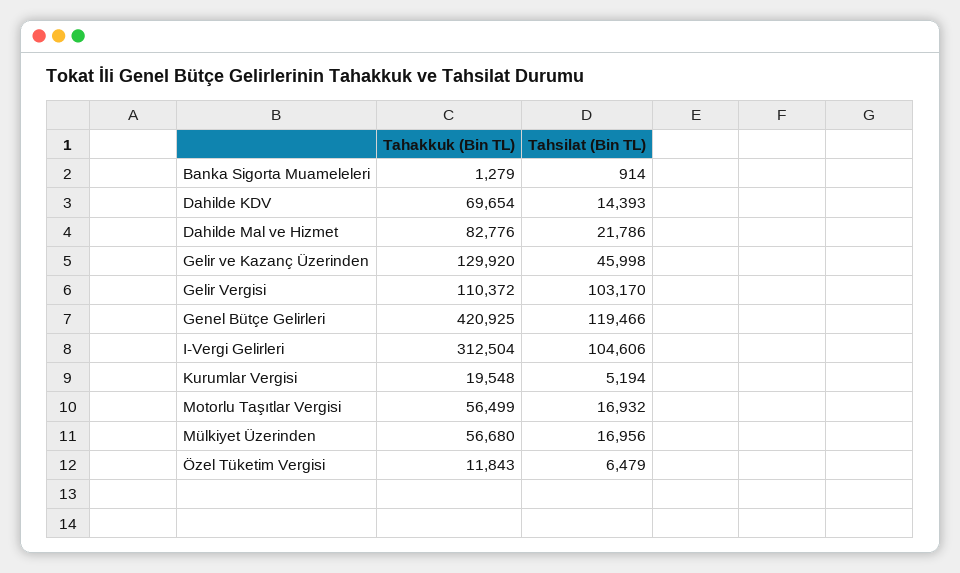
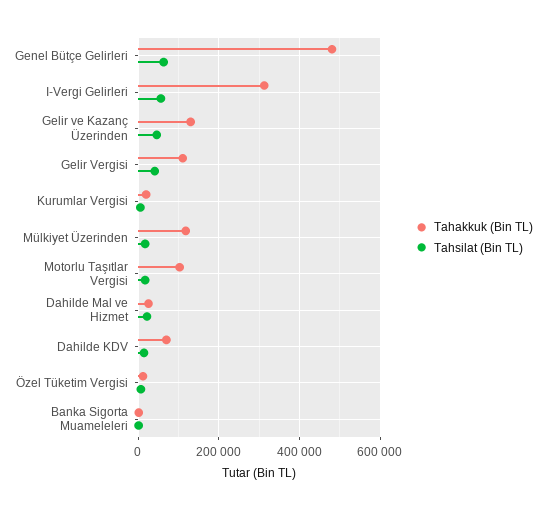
  {
    "Tahakkuk (Bin TL)": {
      "Banka Sigorta Muameleleri": 1279,
      "Dahilde KDV": 69654,
-     "Dahilde Mal ve Hizmet": 82776,
+     "Dahilde Mal ve Hizmet": 20000,
      "Gelir ve Kazanç Üzerinden": 129920,
      "Gelir Vergisi": 110372,
-     "Genel Bütçe Gelirleri": 420925,
+     "Genel Bütçe Gelirleri": 480000,
      "I-Vergi Gelirleri": 312504,
      "Kurumlar Vergisi": 19548,
-     "Motorlu Taşıtlar Vergisi": 56499,
+     "Motorlu Taşıtlar Vergisi": 100000,
-     "Mülkiyet Üzerinden": 56680,
+     "Mülkiyet Üzerinden": 120000,
      "Özel Tüketim Vergisi": 11843
    },
    "Tahsilat (Bin TL)": {
      "Banka Sigorta Muameleleri": 914,
      "Dahilde KDV": 14393,
      "Dahilde Mal ve Hizmet": 21786,
      "Gelir ve Kazanç Üzerinden": 45998,
-     "Gelir Vergisi": 103170,
+     "Gelir Vergisi": 40000,
-     "Genel Bütçe Gelirleri": 119466,
+     "Genel Bütçe Gelirleri": 60000,
-     "I-Vergi Gelirleri": 104606,
+     "I-Vergi Gelirleri": 60000,
      "Kurumlar Vergisi": 5194,
      "Motorlu Taşıtlar Vergisi": 16932,
      "Mülkiyet Üzerinden": 16956,
      "Özel Tüketim Vergisi": 6479
    }
  }

